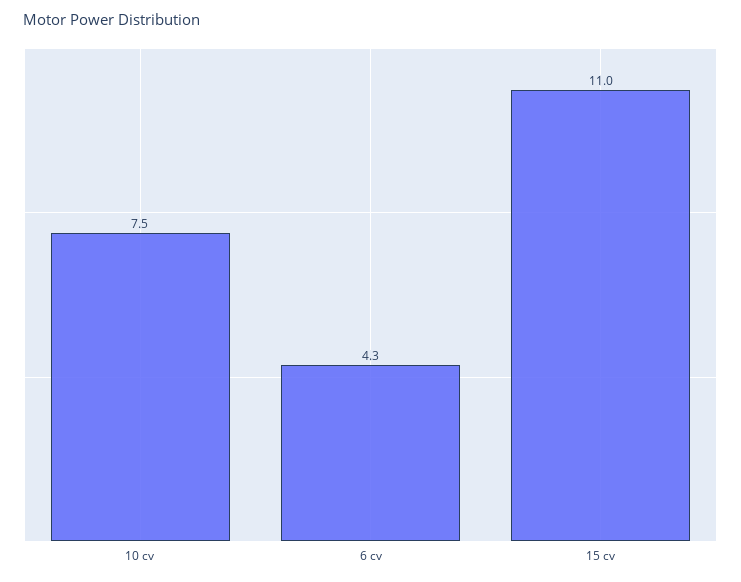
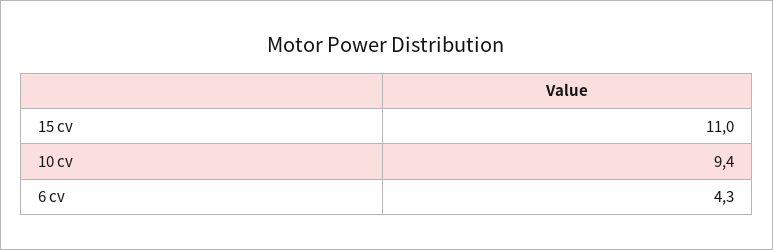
  {
-   "10 cv": 7.5,
+   "10 cv": 9.4,
    "6 cv": 4.3,
    "15 cv": 11
  }

